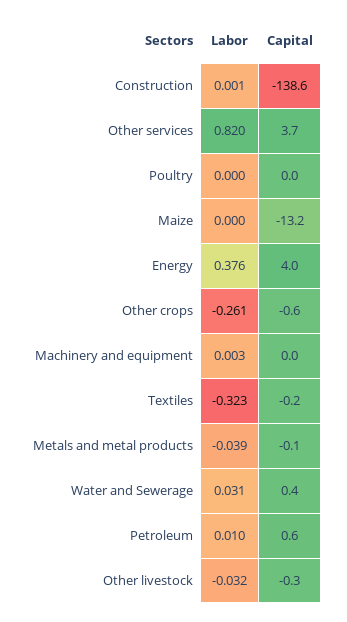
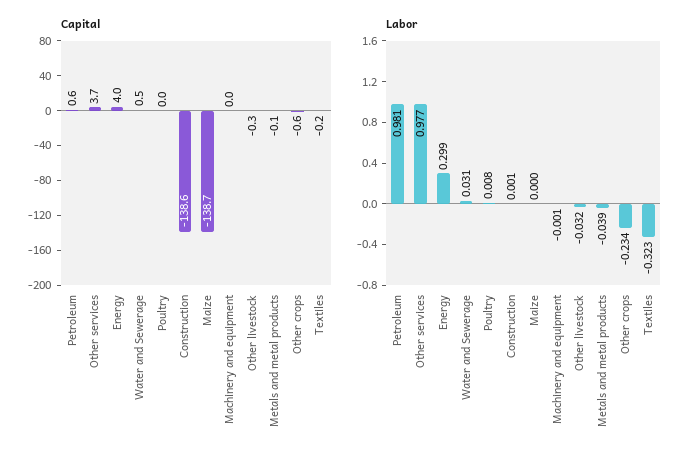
  {
    "Labor": {
      "Construction": 0.001,
-     "Other services": 0.82,
+     "Other services": 0.977,
-     "Poultry": 0,
+     "Poultry": 0.008,
      "Maize": 0,
-     "Energy": 0.376,
+     "Energy": 0.299,
-     "Other crops": -0.261,
+     "Other crops": -0.234,
-     "Machinery and equipment": 0.003,
+     "Machinery and equipment": -0.001,
      "Textiles": -0.323,
      "Metals and metal products": -0.039,
      "Water and Sewerage": 0.031,
-     "Petroleum": 0.01,
+     "Petroleum": 0.981,
      "Other livestock": -0.032
    },
    "Capital": {
      "Construction": -138.6,
      "Other services": 3.7,
      "Poultry": 0,
-     "Maize": -13.2,
+     "Maize": -138.7,
      "Energy": 4,
      "Other crops": -0.6,
      "Machinery and equipment": 0,
      "Textiles": -0.2,
      "Metals and metal products": -0.1,
-     "Water and Sewerage": 0.4,
+     "Water and Sewerage": 0.5,
      "Petroleum": 0.6,
      "Other livestock": -0.3
    }
  }

